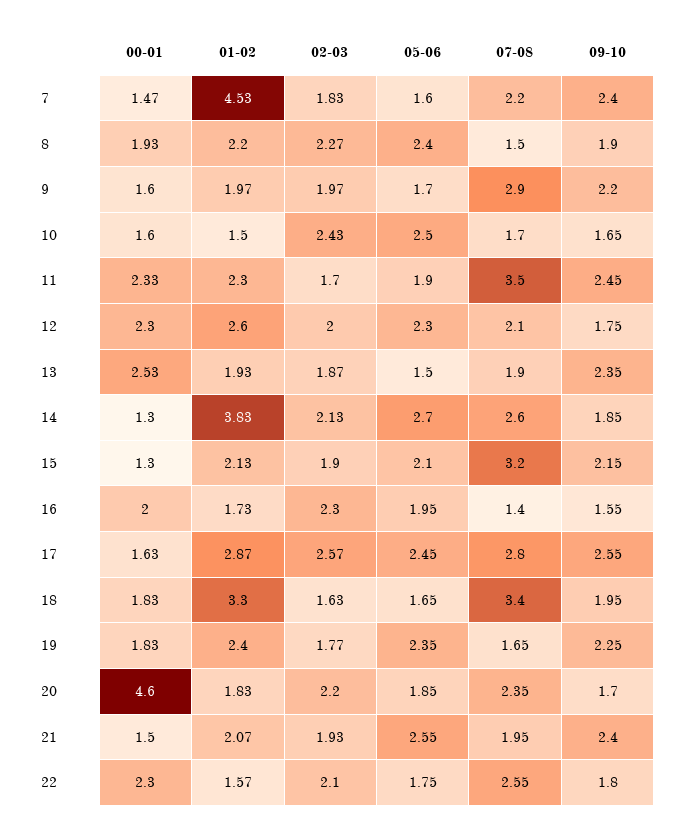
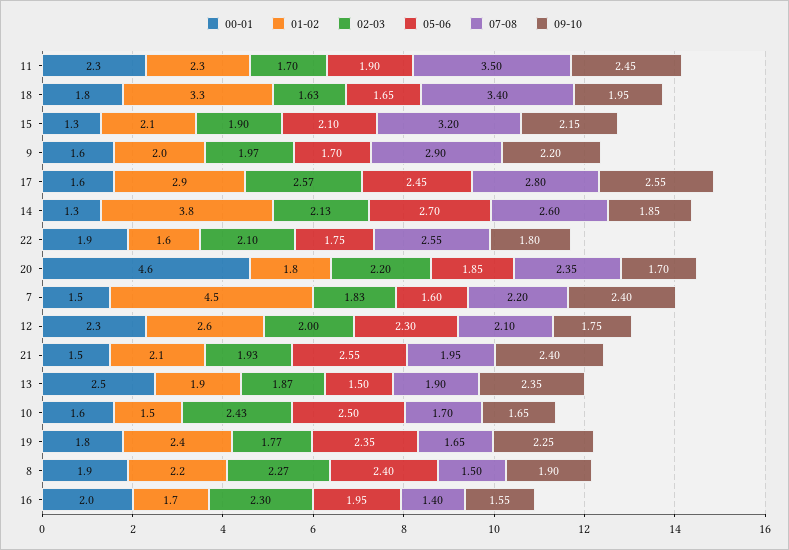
  {
    "00-01": {
      "7": 1.47,
      "8": 1.93,
      "9": 1.6,
      "10": 1.6,
      "11": 2.33,
      "12": 2.3,
      "13": 2.53,
      "14": 1.3,
      "15": 1.3,
      "16": 2,
      "17": 1.63,
      "18": 1.83,
      "19": 1.83,
      "20": 4.6,
      "21": 1.5,
-     "22": 2.3
+     "22": 1.9
    },
    "01-02": {
      "7": 4.53,
      "8": 2.2,
      "9": 1.97,
      "10": 1.5,
      "11": 2.3,
      "12": 2.6,
      "13": 1.93,
      "14": 3.83,
      "15": 2.13,
      "16": 1.73,
      "17": 2.87,
      "18": 3.3,
      "19": 2.4,
      "20": 1.83,
      "21": 2.07,
      "22": 1.57
    },
    "02-03": {
      "7": 1.83,
      "8": 2.27,
      "9": 1.97,
      "10": 2.43,
      "11": 1.7,
      "12": 2,
      "13": 1.87,
      "14": 2.13,
      "15": 1.9,
      "16": 2.3,
      "17": 2.57,
      "18": 1.63,
      "19": 1.77,
      "20": 2.2,
      "21": 1.93,
      "22": 2.1
    },
    "05-06": {
      "7": 1.6,
      "8": 2.4,
      "9": 1.7,
      "10": 2.5,
      "11": 1.9,
      "12": 2.3,
      "13": 1.5,
      "14": 2.7,
      "15": 2.1,
      "16": 1.95,
      "17": 2.45,
      "18": 1.65,
      "19": 2.35,
      "20": 1.85,
      "21": 2.55,
      "22": 1.75
    },
    "07-08": {
      "7": 2.2,
      "8": 1.5,
      "9": 2.9,
      "10": 1.7,
      "11": 3.5,
      "12": 2.1,
      "13": 1.9,
      "14": 2.6,
      "15": 3.2,
      "16": 1.4,
      "17": 2.8,
      "18": 3.4,
      "19": 1.65,
      "20": 2.35,
      "21": 1.95,
      "22": 2.55
    },
    "09-10": {
      "7": 2.4,
      "8": 1.9,
      "9": 2.2,
      "10": 1.65,
      "11": 2.45,
      "12": 1.75,
      "13": 2.35,
      "14": 1.85,
      "15": 2.15,
      "16": 1.55,
      "17": 2.55,
      "18": 1.95,
      "19": 2.25,
      "20": 1.7,
      "21": 2.4,
      "22": 1.8
    }
  }

